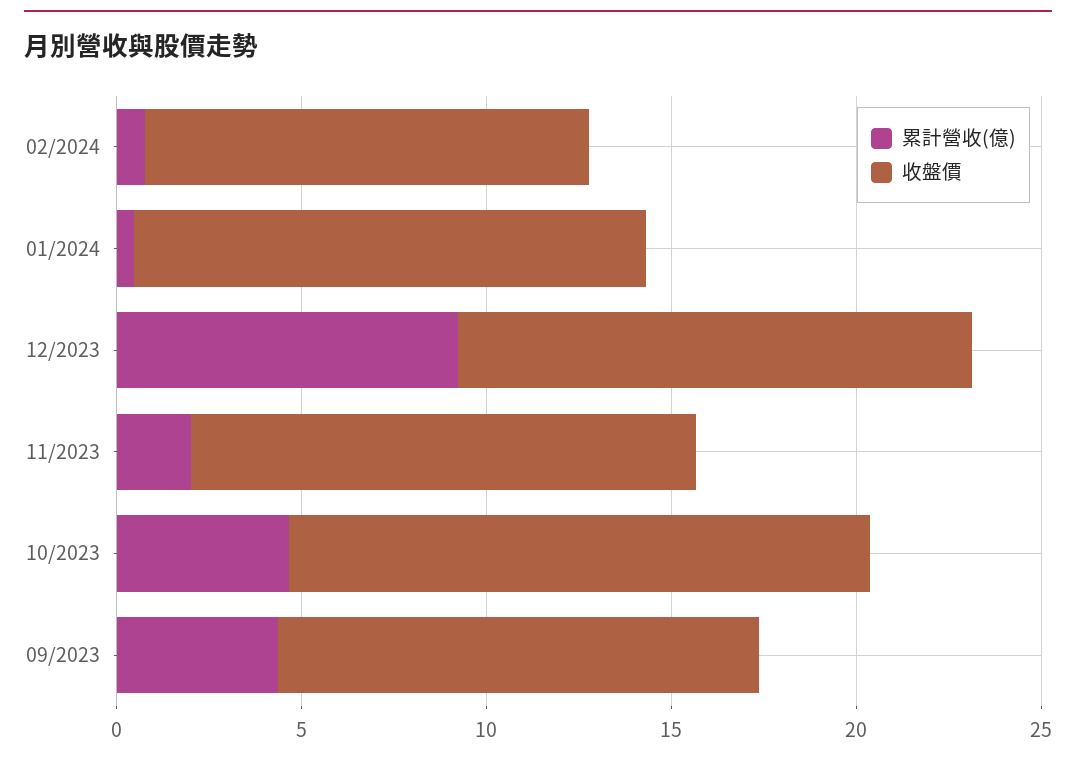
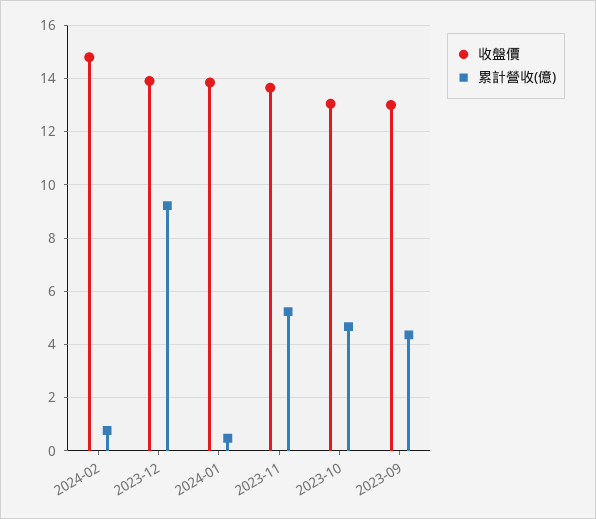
  {
    "累計營收(億)": {
      "02/2024": 0.75,
      "01/2024": 0.5,
      "12/2023": 9.25,
-     "11/2023": 2,
+     "11/2023": 5.25,
      "10/2023": 4.75,
      "09/2023": 4.25
    },
    "收盤價": {
-     "02/2024": 12,
+     "02/2024": 14.75,
      "01/2024": 13.75,
      "12/2023": 14,
      "11/2023": 13.75,
-     "10/2023": 16,
+     "10/2023": 13,
      "09/2023": 13
    }
  }

